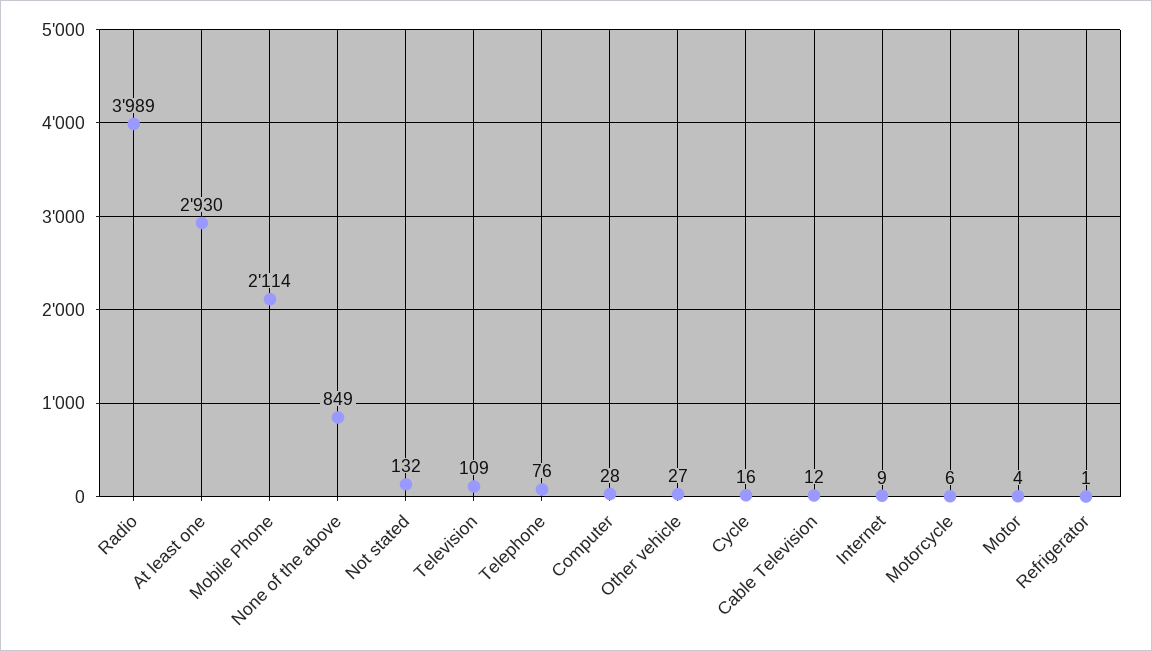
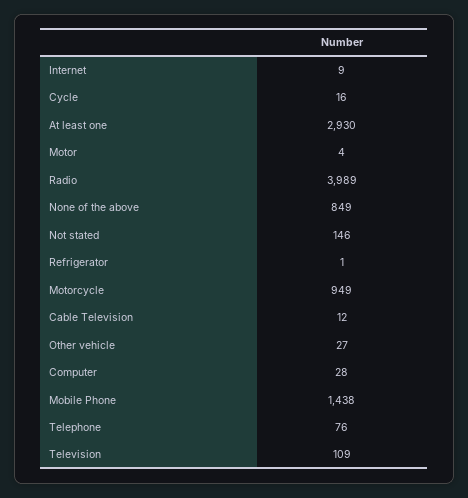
  {
    "Radio": 3989,
    "At least one": 2930,
-   "Mobile Phone": 2114,
+   "Mobile Phone": 1438,
    "None of the above": 849,
-   "Not stated": 132,
+   "Not stated": 146,
    "Television": 109,
    "Telephone": 76,
    "Computer": 28,
    "Other vehicle": 27,
    "Cycle": 16,
    "Cable Television": 12,
    "Internet": 9,
-   "Motorcycle": 6,
+   "Motorcycle": 949,
    "Motor": 4,
    "Refrigerator": 1
  }

